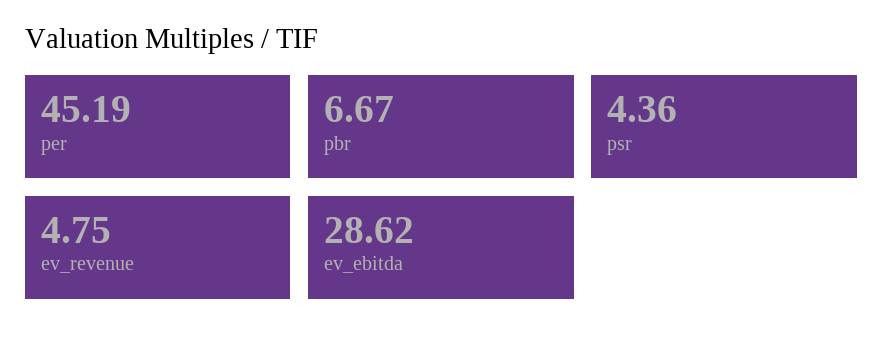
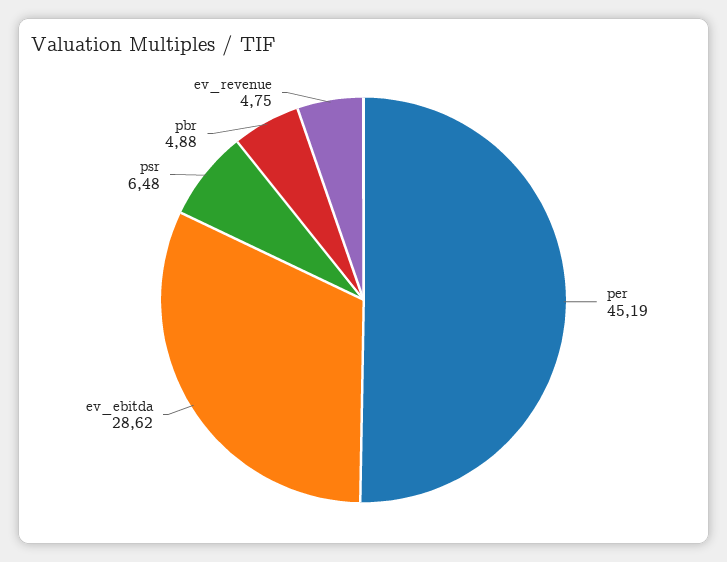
  {
    "per": 45.19,
-   "pbr": 6.67,
+   "pbr": 4.88,
-   "psr": 4.36,
+   "psr": 6.48,
    "ev_revenue": 4.75,
    "ev_ebitda": 28.62
  }

